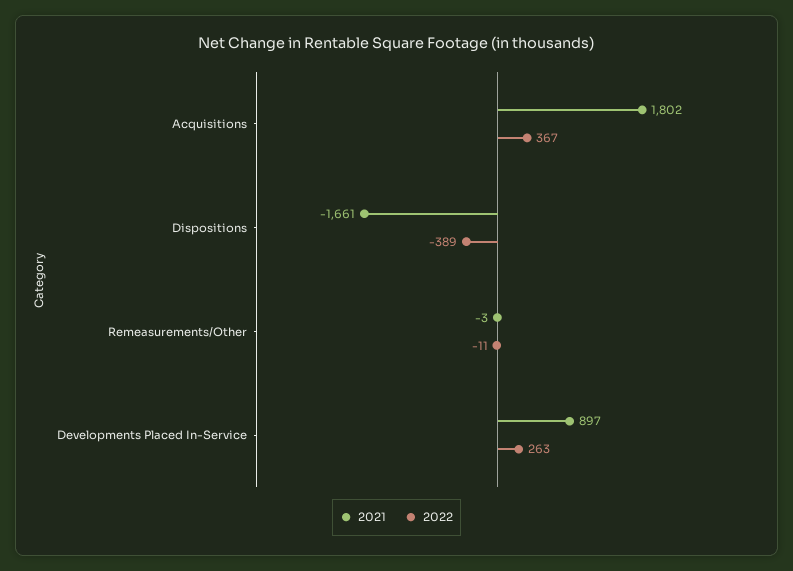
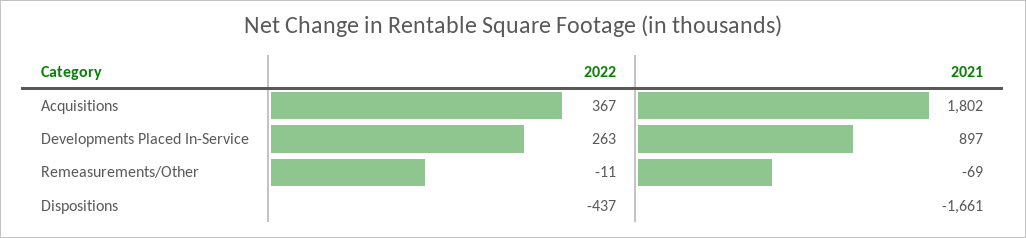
  {
    "2021": {
      "Acquisitions": 1802,
      "Dispositions": -1661,
-     "Remeasurements/Other": -3,
+     "Remeasurements/Other": -69,
      "Developments Placed In-Service": 897
    },
    "2022": {
      "Acquisitions": 367,
-     "Dispositions": -389,
+     "Dispositions": -437,
      "Remeasurements/Other": -11,
      "Developments Placed In-Service": 263
    }
  }

